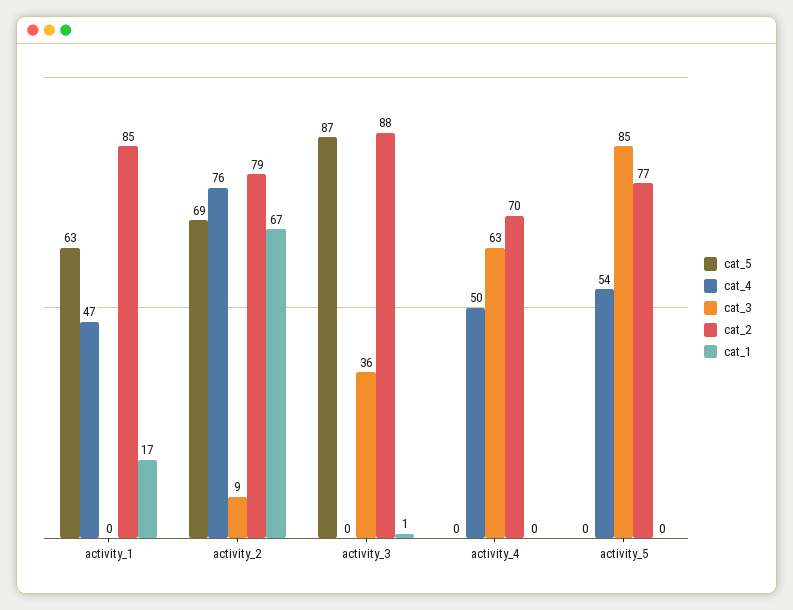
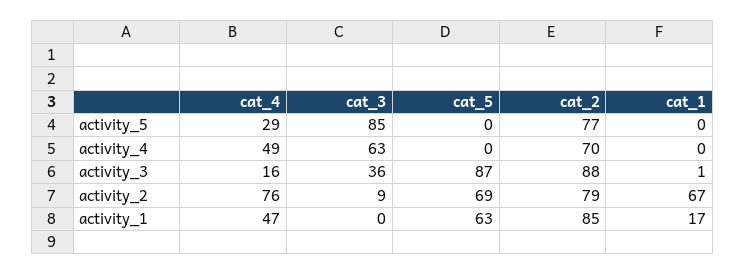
  {
    "cat_5": {
      "activity_1": 63,
      "activity_2": 69,
      "activity_3": 87,
      "activity_4": 0,
      "activity_5": 0
    },
    "cat_4": {
      "activity_1": 47,
      "activity_2": 76,
-     "activity_3": 0,
+     "activity_3": 16,
-     "activity_4": 50,
+     "activity_4": 49,
-     "activity_5": 54
+     "activity_5": 29
    },
    "cat_3": {
      "activity_1": 0,
      "activity_2": 9,
      "activity_3": 36,
      "activity_4": 63,
      "activity_5": 85
    },
    "cat_2": {
      "activity_1": 85,
      "activity_2": 79,
      "activity_3": 88,
      "activity_4": 70,
      "activity_5": 77
    },
    "cat_1": {
      "activity_1": 17,
      "activity_2": 67,
      "activity_3": 1,
      "activity_4": 0,
      "activity_5": 0
    }
  }

